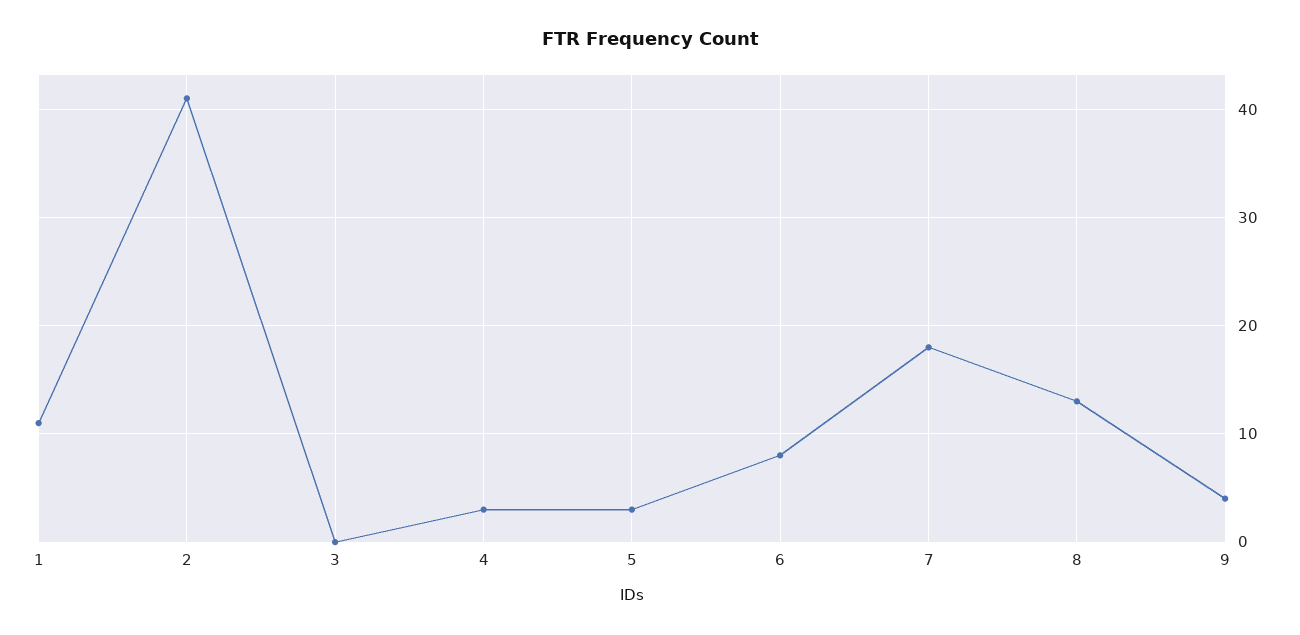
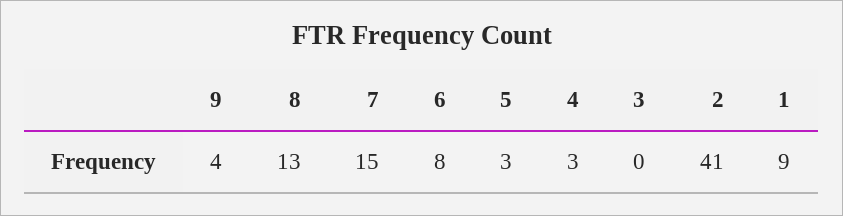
  {
-   "1": 11,
+   "1": 9,
    "2": 41,
    "3": 0,
    "4": 3,
    "5": 3,
    "6": 8,
-   "7": 18,
+   "7": 15,
    "8": 13,
    "9": 4
  }

